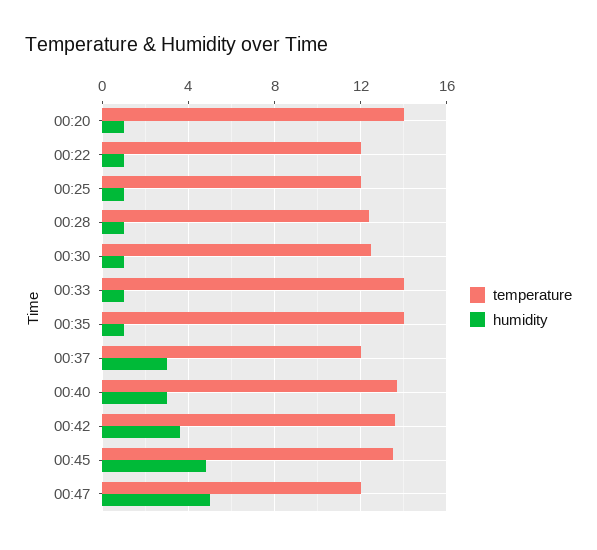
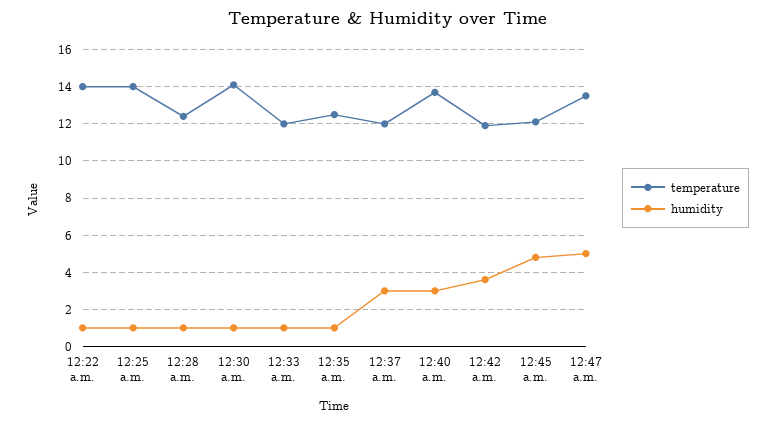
  {
    "temperature": {
-     "00:20": 14,
-     "00:22": 12,
+     "00:22": 14,
-     "00:25": 12,
+     "00:25": 14,
      "00:28": 12.5,
-     "00:30": 12.5,
+     "00:30": 14,
-     "00:33": 14,
+     "00:33": 12,
-     "00:35": 14,
+     "00:35": 12.5,
      "00:37": 12,
      "00:40": 13.5,
-     "00:42": 13.5,
+     "00:42": 12,
-     "00:45": 13.5,
+     "00:45": 12,
-     "00:47": 12
+     "00:47": 13.5
    },
    "humidity": {
-     "00:20": 1,
      "00:22": 1,
      "00:25": 1,
      "00:28": 1,
      "00:30": 1,
      "00:33": 1,
      "00:35": 1,
      "00:37": 3,
      "00:40": 3,
      "00:42": 3.5,
      "00:45": 5,
      "00:47": 5
    }
  }

